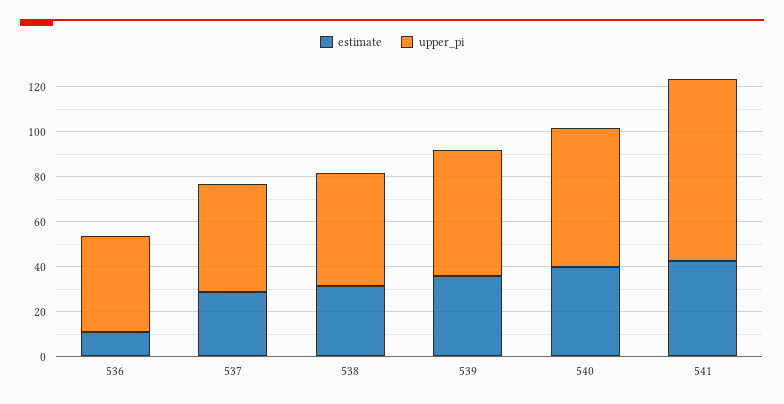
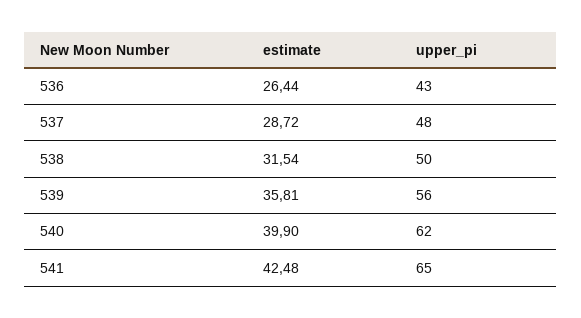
  {
    "estimate": {
-     "536": 10,
+     "536": 26.44,
      "537": 28.72,
      "538": 31.54,
      "539": 35.81,
      "540": 39.9,
      "541": 42.48
    },
    "upper_pi": {
      "536": 43,
      "537": 48,
      "538": 50,
      "539": 56,
      "540": 62,
-     "541": 80
+     "541": 65
    }
  }

